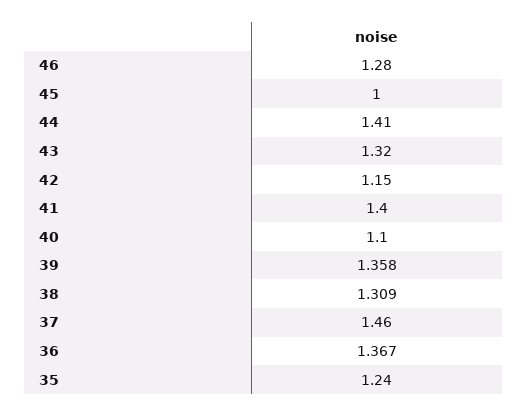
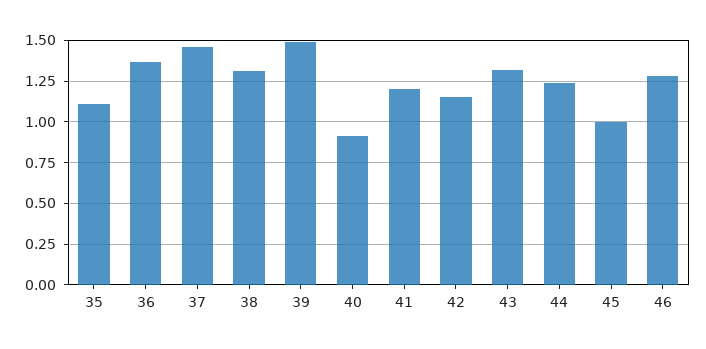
  {
    "46": 1.28,
    "45": 1,
-   "44": 1.41,
+   "44": 1.25,
    "43": 1.32,
    "42": 1.15,
-   "41": 1.4,
+   "41": 1.2,
-   "40": 1.1,
+   "40": 0.9,
-   "39": 1.358,
+   "39": 1.5,
    "38": 1.309,
    "37": 1.46,
    "36": 1.367,
-   "35": 1.24
+   "35": 1.1
  }

